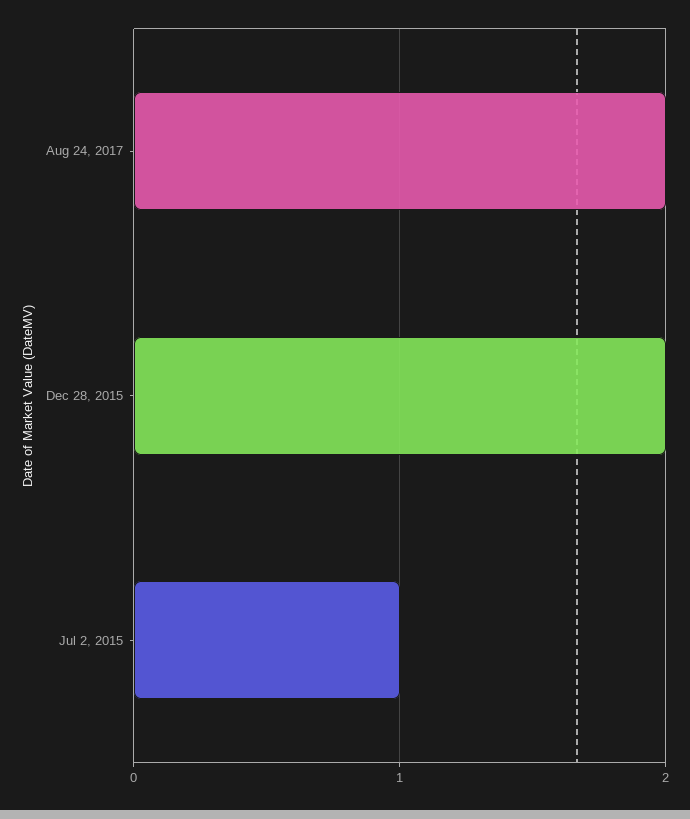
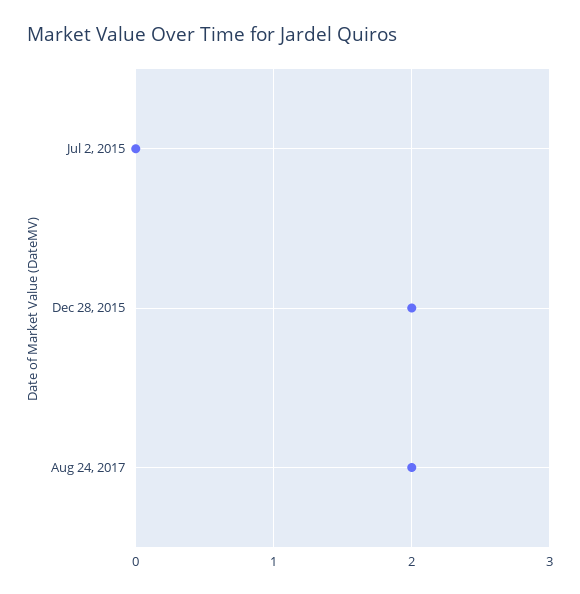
  {
    "Aug 24, 2017": 2,
    "Dec 28, 2015": 2,
-   "Jul 2, 2015": 1
+   "Jul 2, 2015": 0
  }

